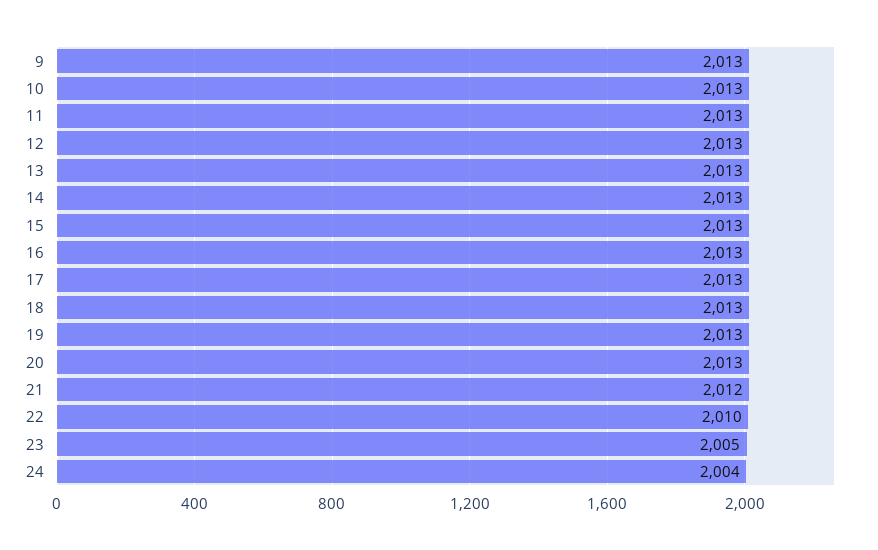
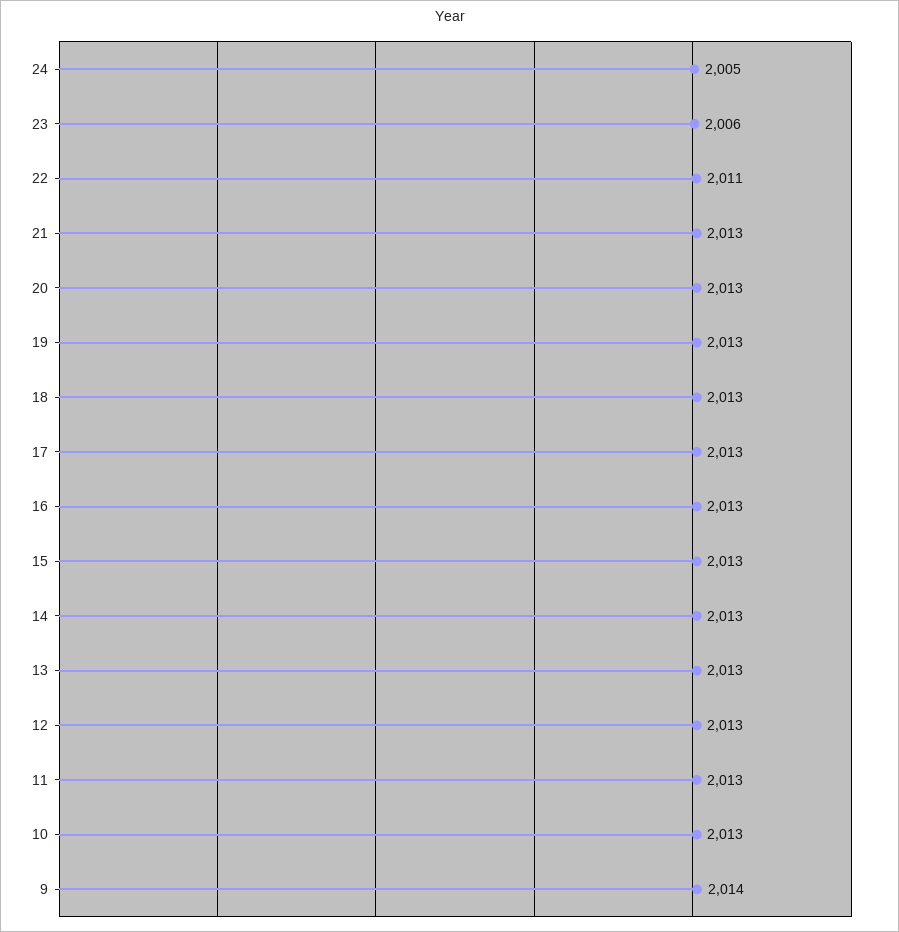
  {
-   "9": 2013,
+   "9": 2014,
    "10": 2013,
    "11": 2013,
    "12": 2013,
    "13": 2013,
    "14": 2013,
    "15": 2013,
    "16": 2013,
    "17": 2013,
    "18": 2013,
    "19": 2013,
    "20": 2013,
-   "21": 2012,
+   "21": 2013,
-   "22": 2010,
+   "22": 2011,
-   "23": 2005,
+   "23": 2006,
-   "24": 2004
+   "24": 2005
  }

